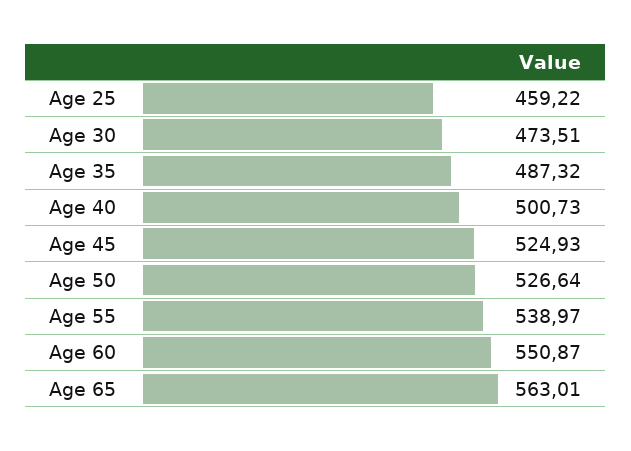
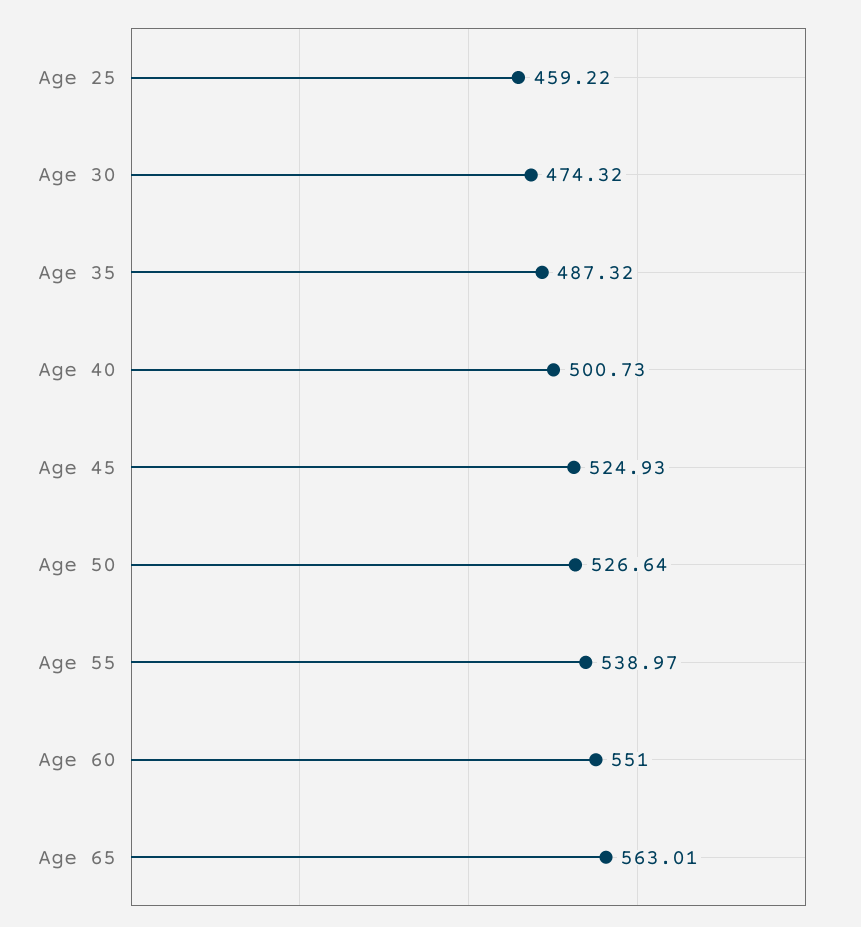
  {
    "Age 25": 459.22,
-   "Age 30": 473.51,
+   "Age 30": 474.32,
    "Age 35": 487.32,
    "Age 40": 500.73,
    "Age 45": 524.93,
    "Age 50": 526.64,
    "Age 55": 538.97,
-   "Age 60": 550.87,
+   "Age 60": 551,
    "Age 65": 563.01
  }

